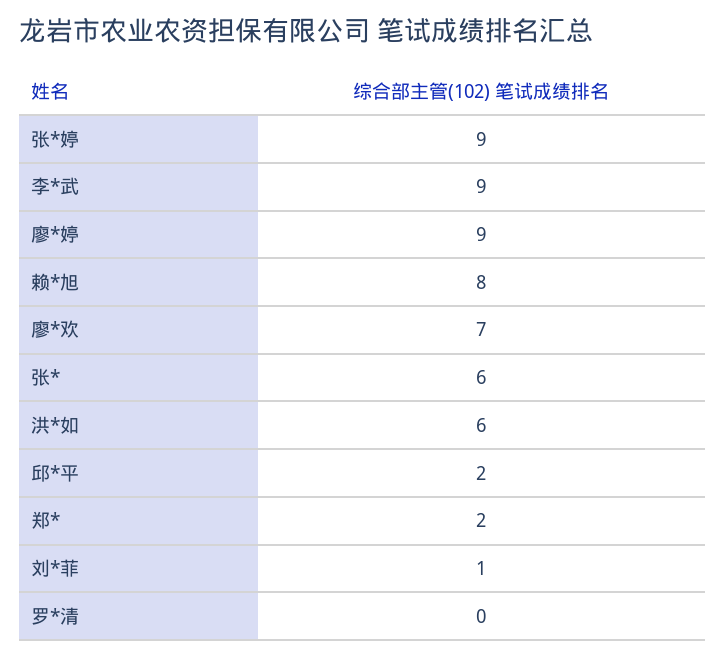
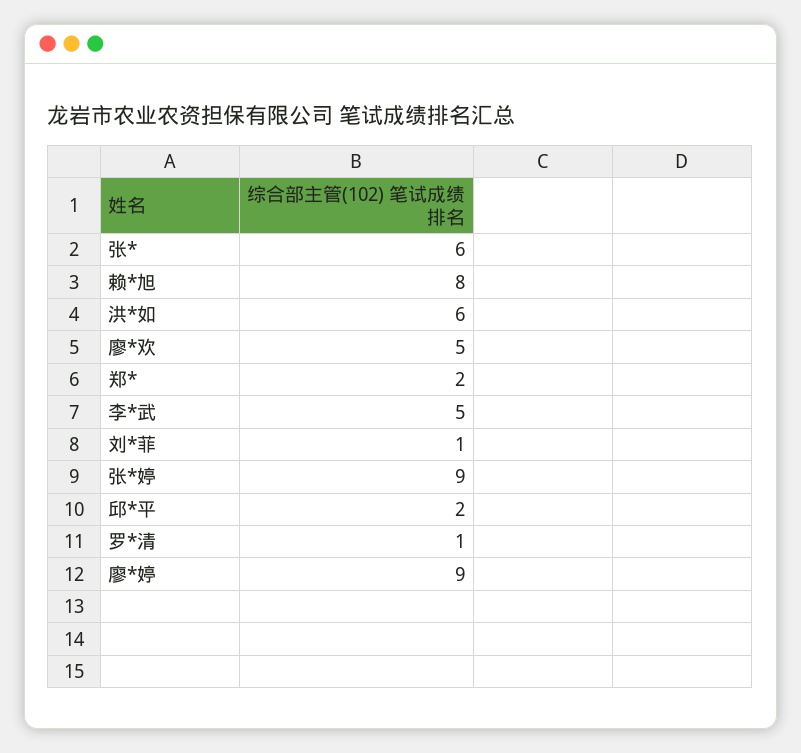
  {
    "张*婷": 9,
-   "李*武": 9,
+   "李*武": 5,
    "廖*婷": 9,
    "赖*旭": 8,
-   "廖*欢": 7,
+   "廖*欢": 5,
    "张*": 6,
    "洪*如": 6,
    "邱*平": 2,
    "郑*": 2,
    "刘*菲": 1,
-   "罗*清": 0
+   "罗*清": 1
  }

